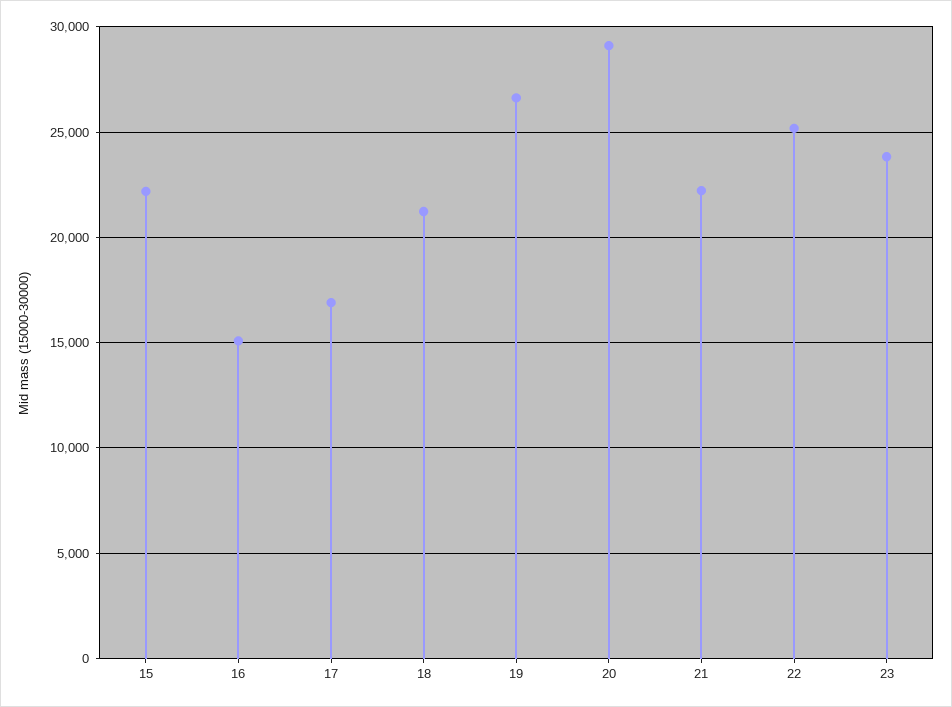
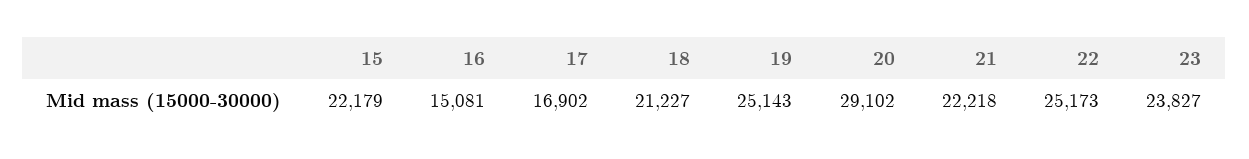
  {
    "15": 22179,
    "16": 15081,
    "17": 16902,
    "18": 21227,
-   "19": 26500,
+   "19": 25143,
    "20": 29102,
    "21": 22218,
    "22": 25173,
    "23": 23827
  }

